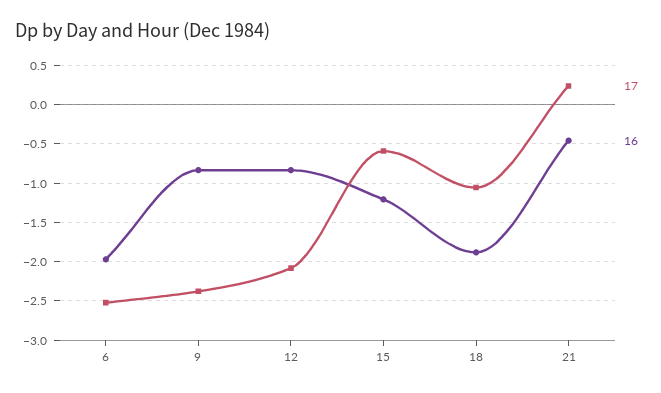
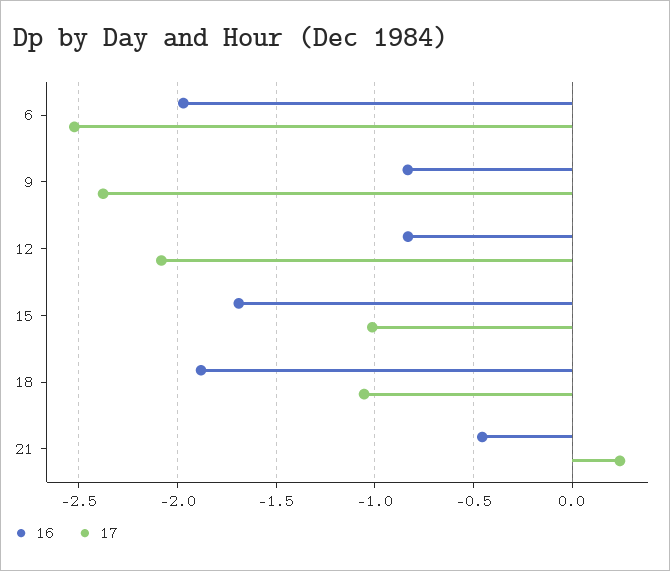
  {
    "17": {
      "6": -2.5,
      "9": -2.4,
      "12": -2.1,
-     "15": -0.6,
+     "15": -1,
      "18": -1.05,
      "21": 0.25
    },
    "16": {
      "6": -1.95,
      "9": -0.85,
      "12": -0.85,
-     "15": -1.2,
+     "15": -1.7,
      "18": -1.9,
      "21": -0.45
    }
  }

